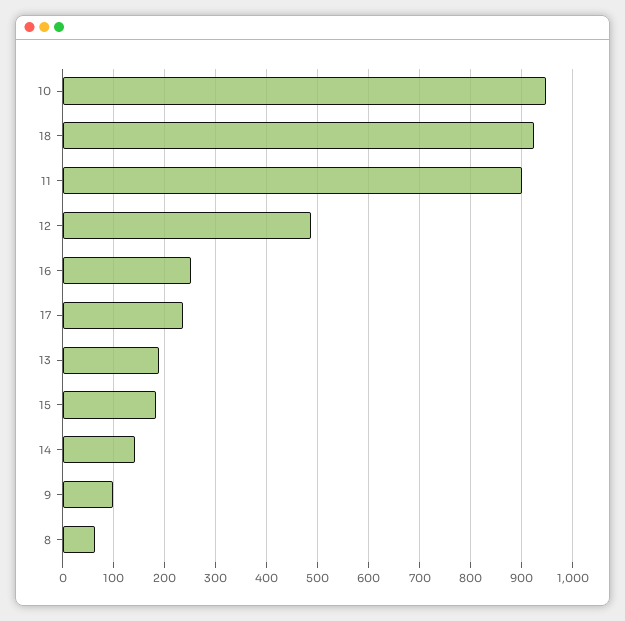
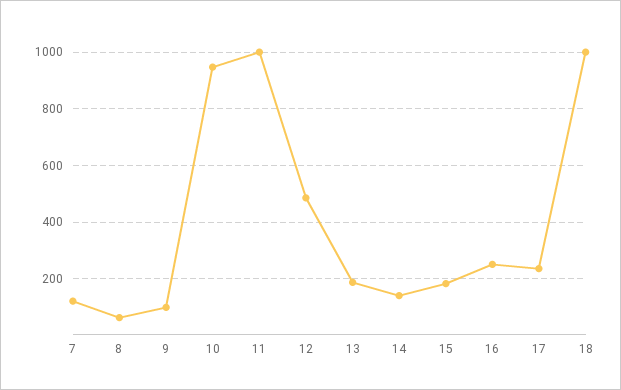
  {
    "10": 940,
-   "18": 920,
+   "18": 1000,
-   "11": 900,
+   "11": 1000,
    "12": 480,
    "16": 260,
    "17": 240,
    "13": 180,
    "15": 180,
    "14": 140,
    "9": 100,
-   "8": 60
+   "8": 60,
+   "7": 125
  }

